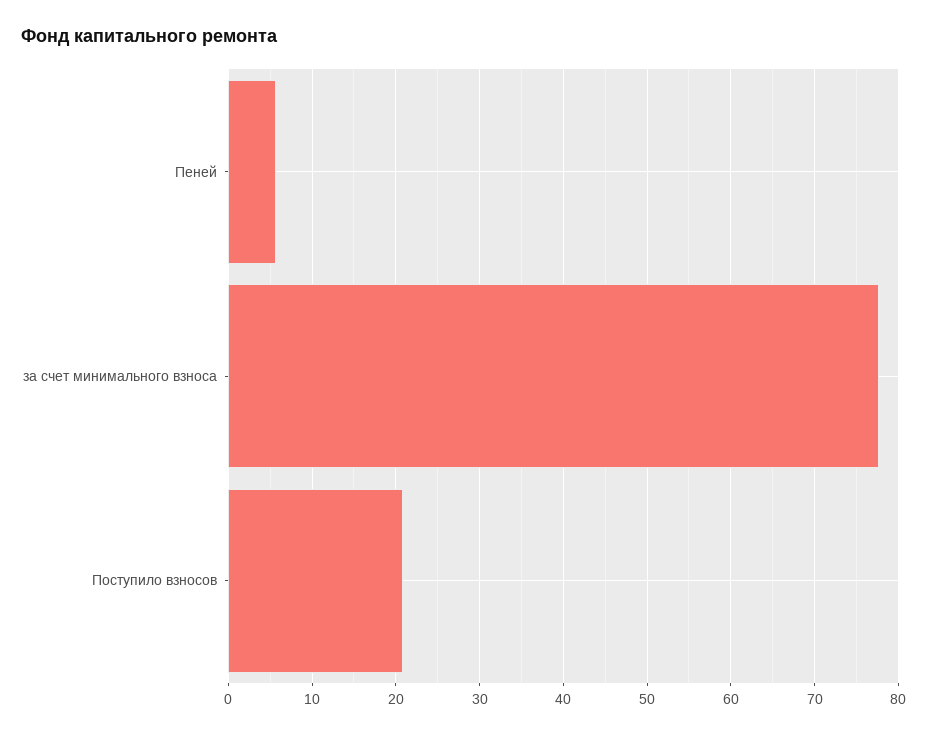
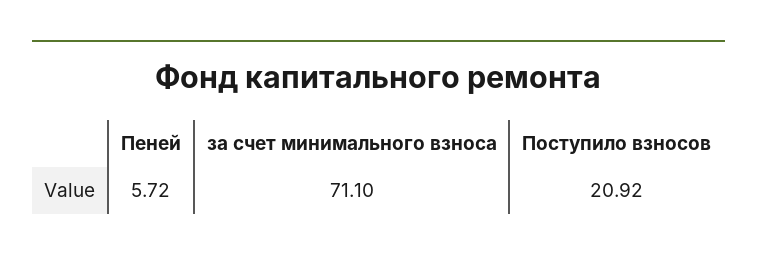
  {
    "Пеней": 5.72,
-   "за счет минимального взноса": 78,
+   "за счет минимального взноса": 71.1,
    "Поступило взносов": 20.92
  }

